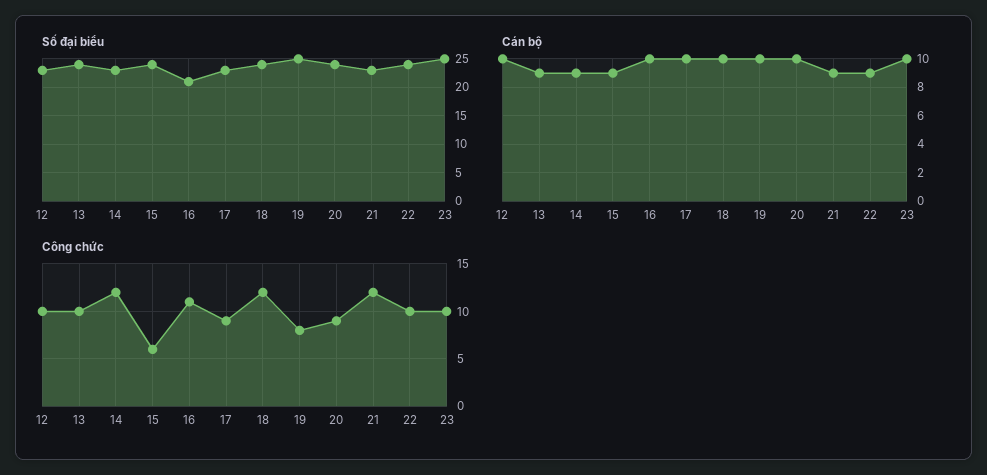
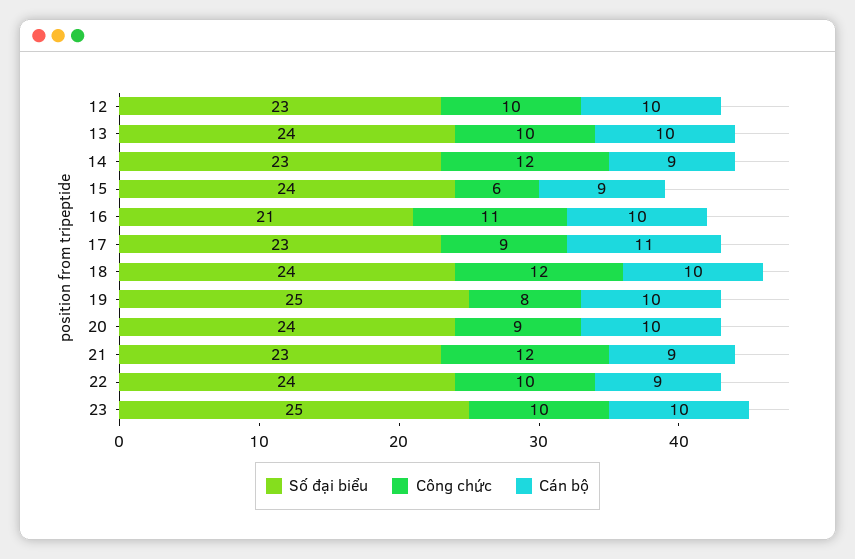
  {
    "Số đại biểu": {
      "12": 23,
      "13": 24,
      "14": 23,
      "15": 24,
      "16": 21,
      "17": 23,
      "18": 24,
      "19": 25,
      "20": 24,
      "21": 23,
      "22": 24,
      "23": 25
    },
    "Cán bộ": {
      "12": 10,
-     "13": 9,
+     "13": 10,
      "14": 9,
      "15": 9,
      "16": 10,
-     "17": 10,
+     "17": 11,
      "18": 10,
      "19": 10,
      "20": 10,
      "21": 9,
      "22": 9,
      "23": 10
    },
    "Công chức": {
      "12": 10,
      "13": 10,
      "14": 12,
      "15": 6,
      "16": 11,
      "17": 9,
      "18": 12,
      "19": 8,
      "20": 9,
      "21": 12,
      "22": 10,
      "23": 10
    }
  }

